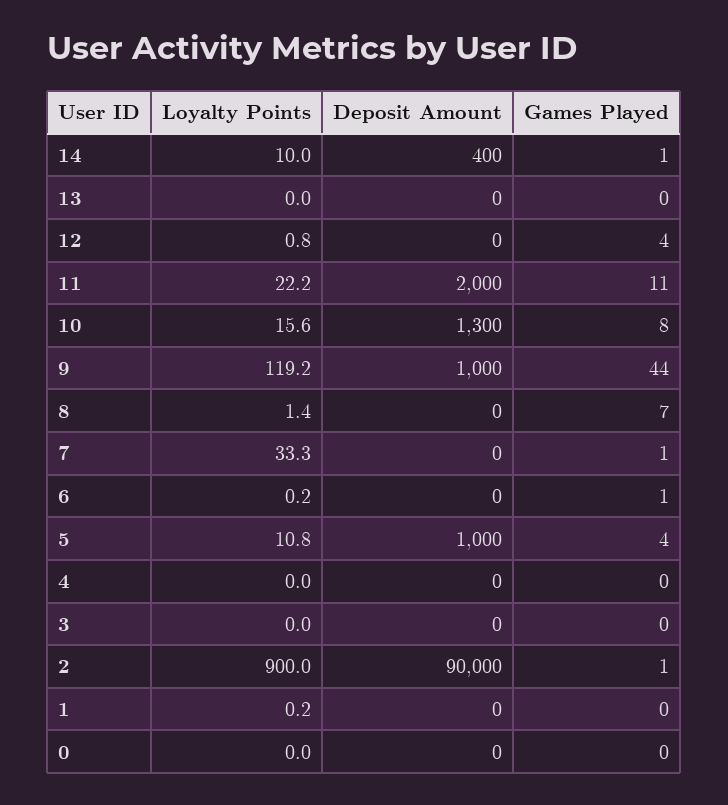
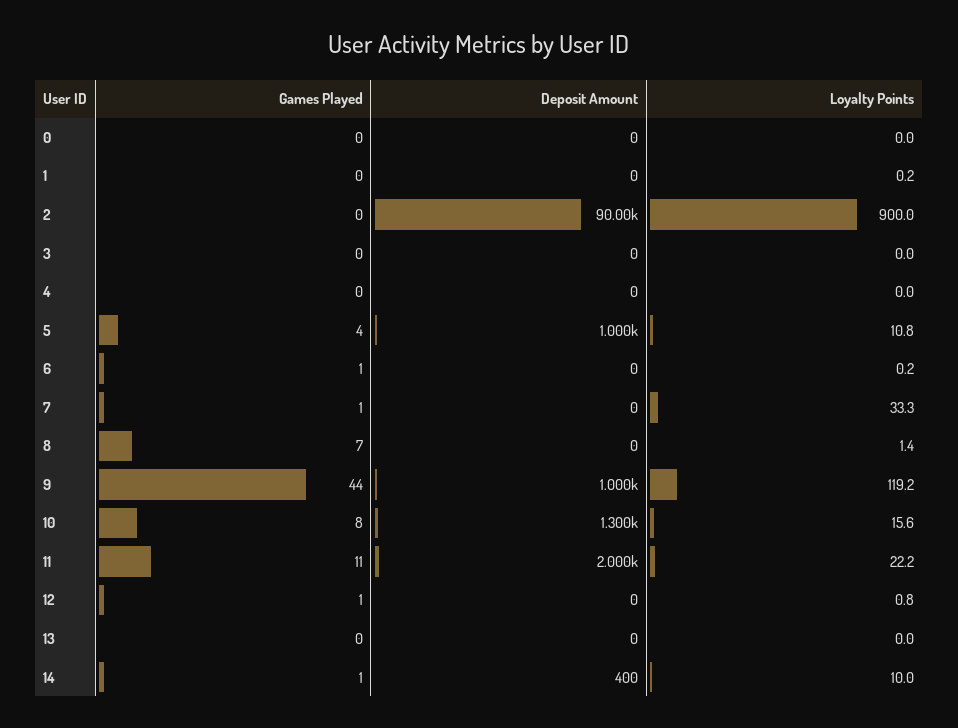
  {
    "Loyalty Points": {
      "14": 10,
      "13": 0,
      "12": 0.8,
      "11": 22.2,
      "10": 15.6,
      "9": 119.2,
      "8": 1.4,
      "7": 33.3,
      "6": 0.2,
      "5": 10.8,
      "4": 0,
      "3": 0,
      "2": 900,
      "1": 0.2,
      "0": 0
    },
    "Deposit Amount": {
      "14": 400,
      "13": 0,
      "12": 0,
      "11": 2000,
      "10": 1300,
      "9": 1000,
      "8": 0,
      "7": 0,
      "6": 0,
      "5": 1000,
      "4": 0,
      "3": 0,
      "2": 90000,
      "1": 0,
      "0": 0
    },
    "Games Played": {
      "14": 1,
      "13": 0,
-     "12": 4,
+     "12": 1,
      "11": 11,
      "10": 8,
      "9": 44,
      "8": 7,
      "7": 1,
      "6": 1,
      "5": 4,
      "4": 0,
      "3": 0,
-     "2": 1,
+     "2": 0,
      "1": 0,
      "0": 0
    }
  }

